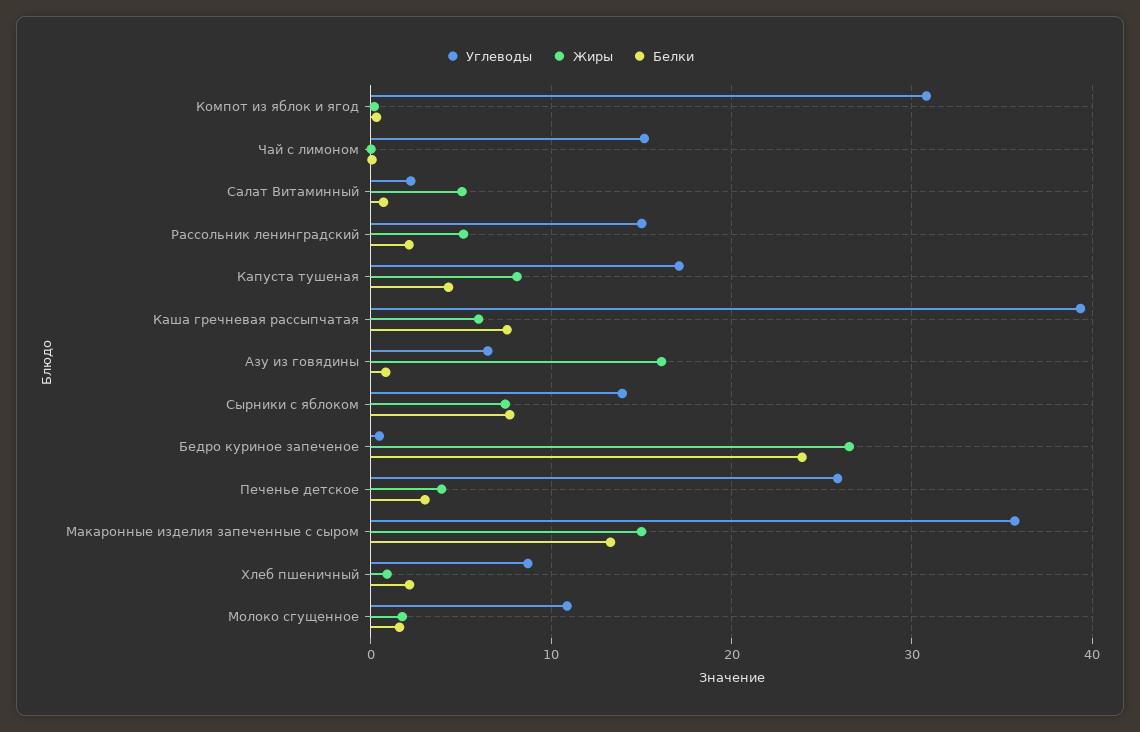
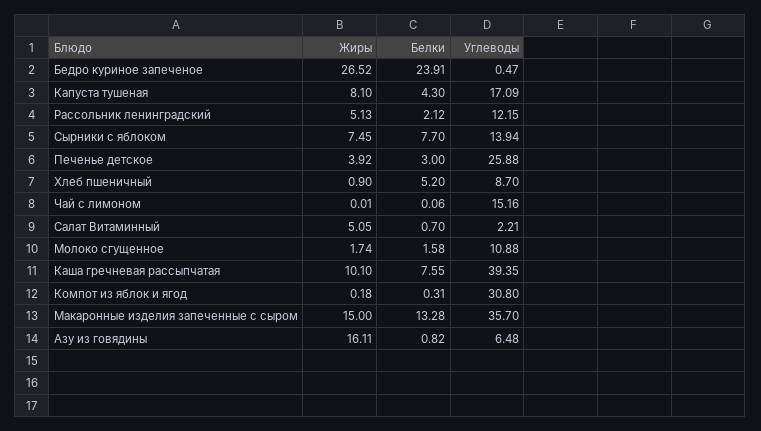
  {
    "Углеводы": {
      "Компот из яблок и ягод": 30.8,
      "Чай с лимоном": 15.16,
      "Салат Витаминный": 2.21,
-     "Рассольник ленинградский": 15,
+     "Рассольник ленинградский": 12.15,
      "Капуста тушеная": 17.09,
      "Каша гречневая рассыпчатая": 39.35,
      "Азу из говядины": 6.48,
      "Сырники с яблоком": 13.94,
      "Бедро куриное запеченое": 0.47,
      "Печенье детское": 25.88,
      "Макаронные изделия запеченные с сыром": 35.7,
      "Хлеб пшеничный": 8.7,
      "Молоко сгущенное": 10.88
    },
    "Жиры": {
      "Компот из яблок и ягод": 0.18,
      "Чай с лимоном": 0.01,
      "Салат Витаминный": 5.05,
      "Рассольник ленинградский": 5.13,
      "Капуста тушеная": 8.1,
-     "Каша гречневая рассыпчатая": 6,
+     "Каша гречневая рассыпчатая": 10.1,
      "Азу из говядины": 16.11,
      "Сырники с яблоком": 7.45,
      "Бедро куриное запеченое": 26.52,
      "Печенье детское": 3.92,
      "Макаронные изделия запеченные с сыром": 15,
      "Хлеб пшеничный": 0.9,
      "Молоко сгущенное": 1.74
    },
    "Белки": {
      "Компот из яблок и ягод": 0.31,
      "Чай с лимоном": 0.06,
      "Салат Витаминный": 0.7,
      "Рассольник ленинградский": 2.12,
      "Капуста тушеная": 4.3,
      "Каша гречневая рассыпчатая": 7.55,
      "Азу из говядины": 0.82,
      "Сырники с яблоком": 7.7,
      "Бедро куриное запеченое": 23.91,
      "Печенье детское": 3,
      "Макаронные изделия запеченные с сыром": 13.28,
-     "Хлеб пшеничный": 2,
+     "Хлеб пшеничный": 5.2,
      "Молоко сгущенное": 1.58
    }
  }

